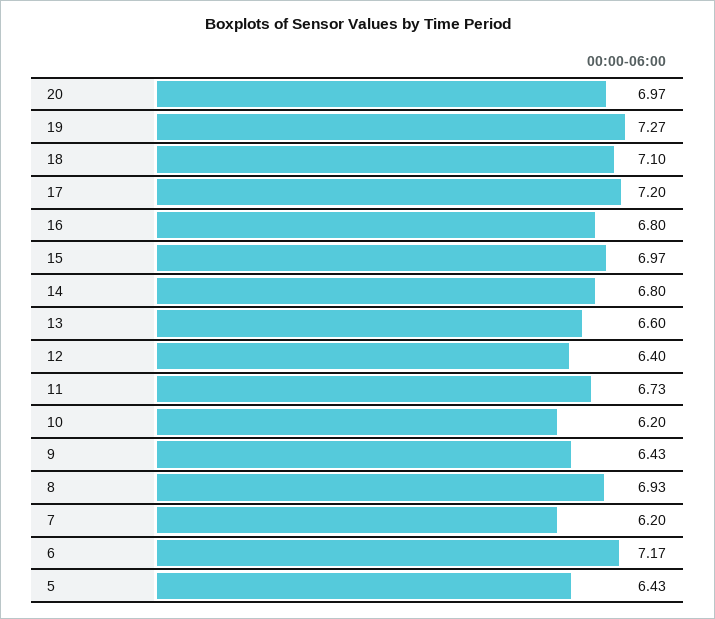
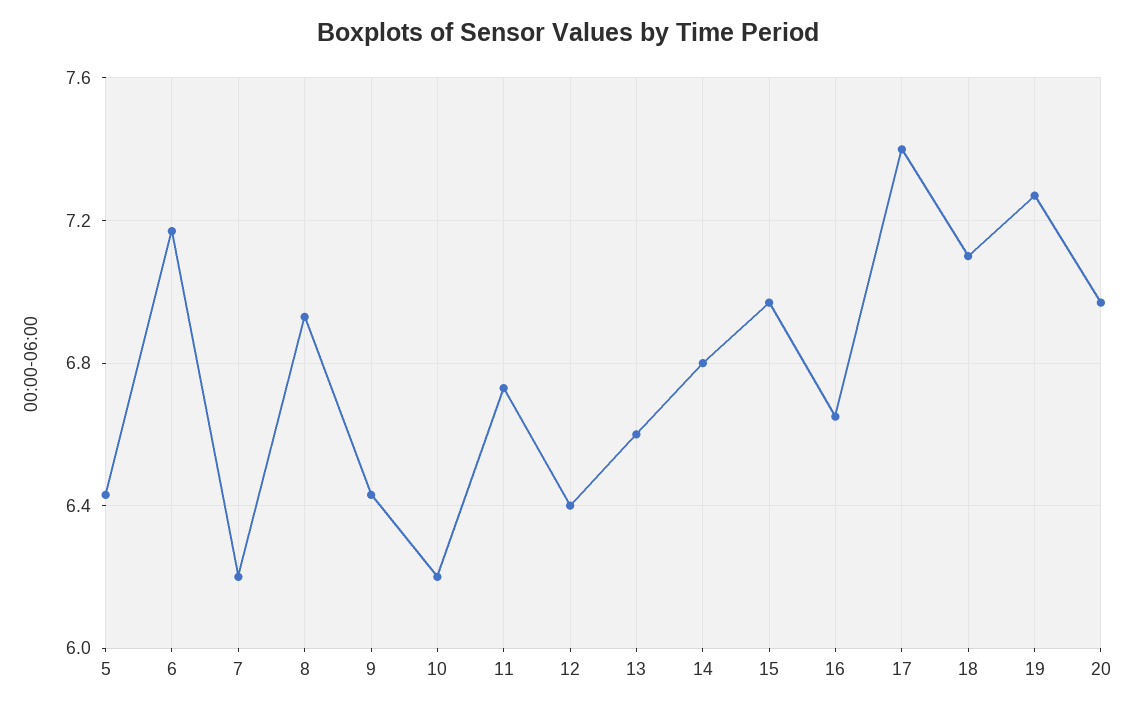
  {
    "20": 6.97,
    "19": 7.27,
    "18": 7.1,
-   "17": 7.2,
+   "17": 7.4,
-   "16": 6.8,
+   "16": 6.65,
    "15": 6.97,
    "14": 6.8,
    "13": 6.6,
    "12": 6.4,
    "11": 6.73,
    "10": 6.2,
    "9": 6.43,
    "8": 6.93,
    "7": 6.2,
    "6": 7.17,
    "5": 6.43
  }

